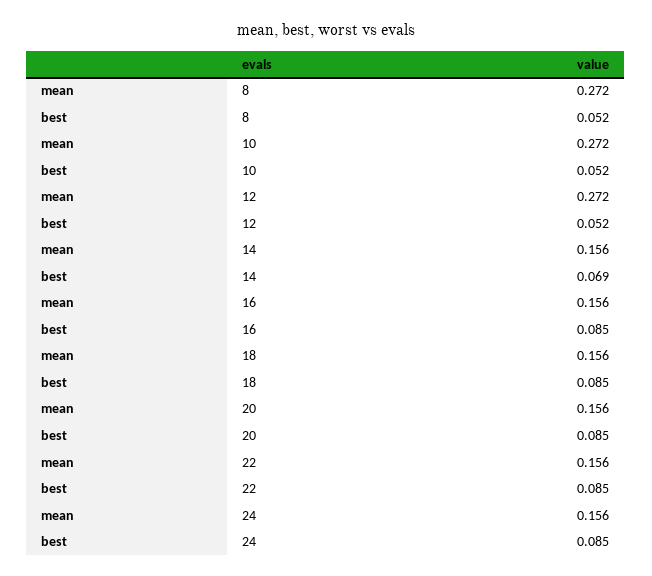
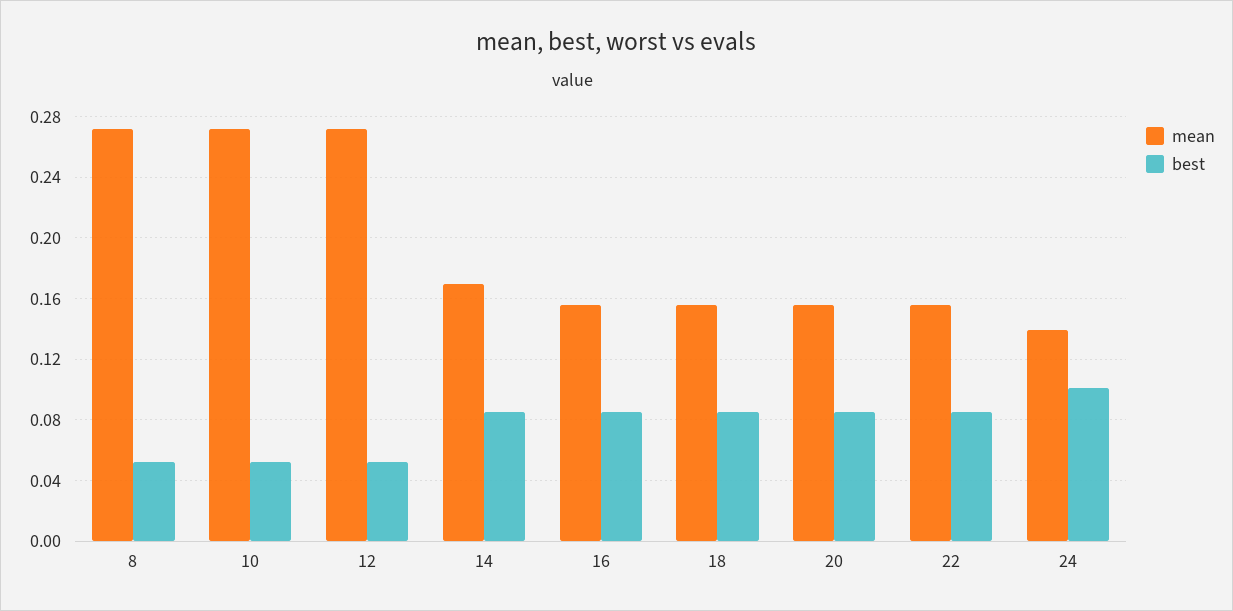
  {
    "mean": {
      "8": 0.272,
      "10": 0.272,
      "12": 0.272,
-     "14": 0.156,
+     "14": 0.17,
      "16": 0.156,
      "18": 0.156,
      "20": 0.156,
      "22": 0.156,
-     "24": 0.156
+     "24": 0.14
    },
    "best": {
      "8": 0.052,
      "10": 0.052,
      "12": 0.052,
-     "14": 0.069,
+     "14": 0.085,
      "16": 0.085,
      "18": 0.085,
      "20": 0.085,
      "22": 0.085,
-     "24": 0.085
+     "24": 0.1
    }
  }

